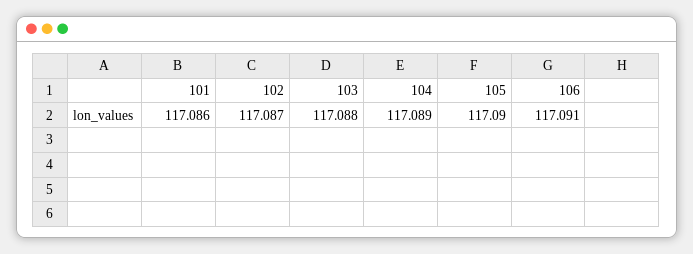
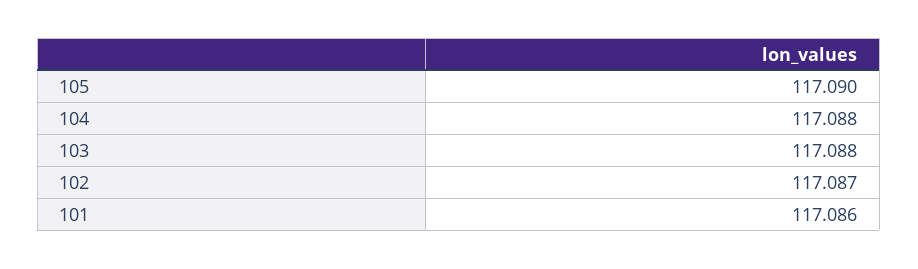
  {
    "101": 117.086,
    "102": 117.087,
    "103": 117.088,
-   "104": 117.089,
+   "104": 117.088,
-   "105": 117.09,
+   "105": 117.09
-   "106": 117.091
  }

